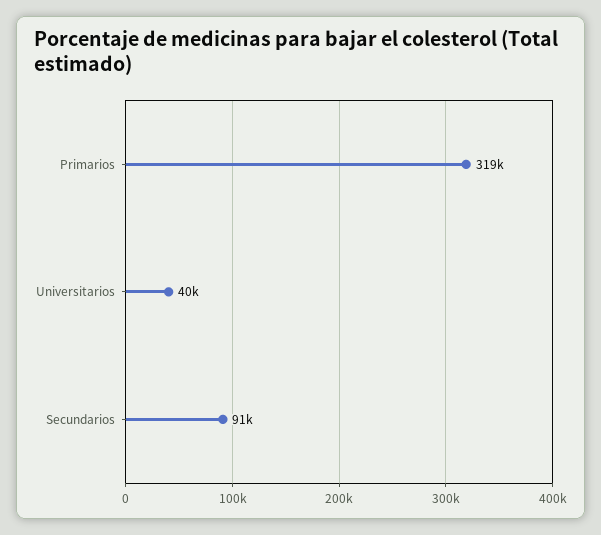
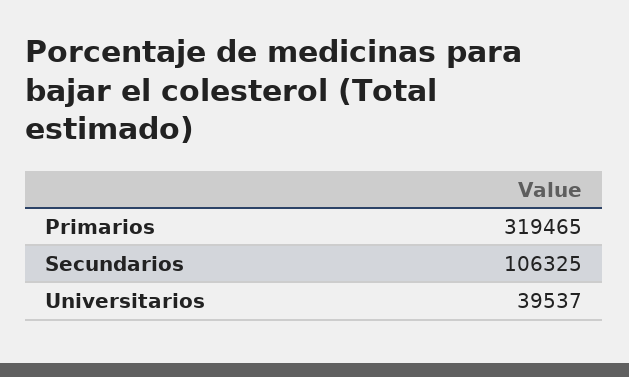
  {
    "Primarios": 319465,
    "Universitarios": 39537,
-   "Secundarios": 91000
+   "Secundarios": 106325
  }

